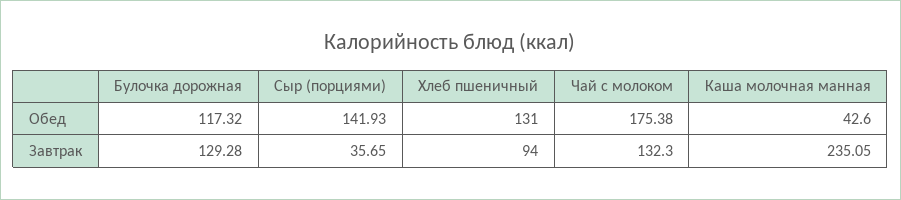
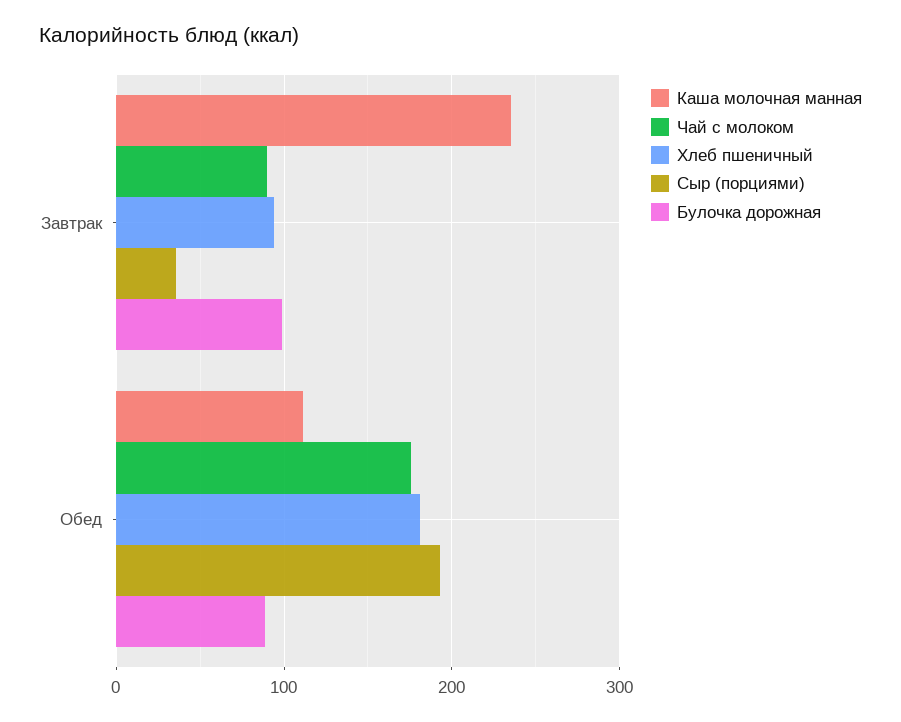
  {
    "Булочка дорожная": {
-     "Обед": 117.32,
+     "Обед": 90,
-     "Завтрак": 129.28
+     "Завтрак": 100
    },
    "Сыр (порциями)": {
-     "Обед": 141.93,
+     "Обед": 190,
      "Завтрак": 35.65
    },
    "Хлеб пшеничный": {
-     "Обед": 131,
+     "Обед": 180,
      "Завтрак": 94
    },
    "Чай с молоком": {
      "Обед": 175.38,
-     "Завтрак": 132.3
+     "Завтрак": 90
    },
    "Каша молочная манная": {
-     "Обед": 42.6,
+     "Обед": 110,
      "Завтрак": 235.05
    }
  }

